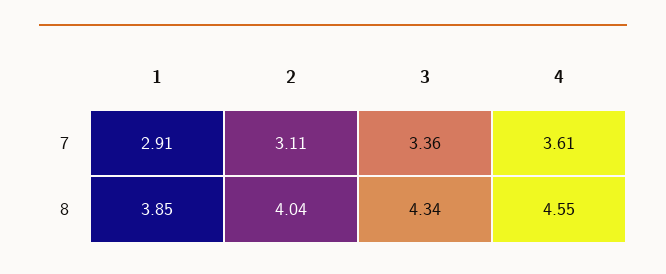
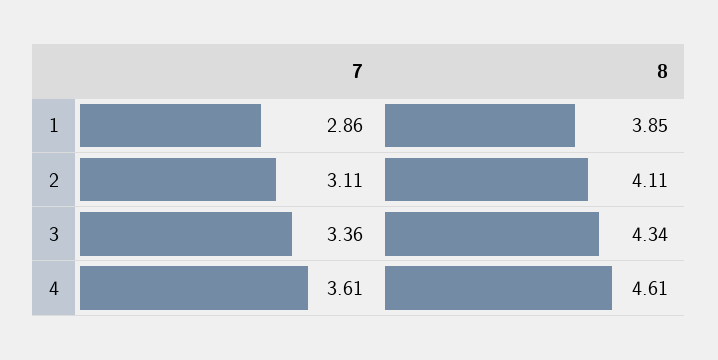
  {
    "1": {
-     "7": 2.91,
+     "7": 2.86,
      "8": 3.85
    },
    "2": {
      "7": 3.11,
-     "8": 4.04
+     "8": 4.11
    },
    "3": {
      "7": 3.36,
      "8": 4.34
    },
    "4": {
      "7": 3.61,
-     "8": 4.55
+     "8": 4.61
    }
  }

